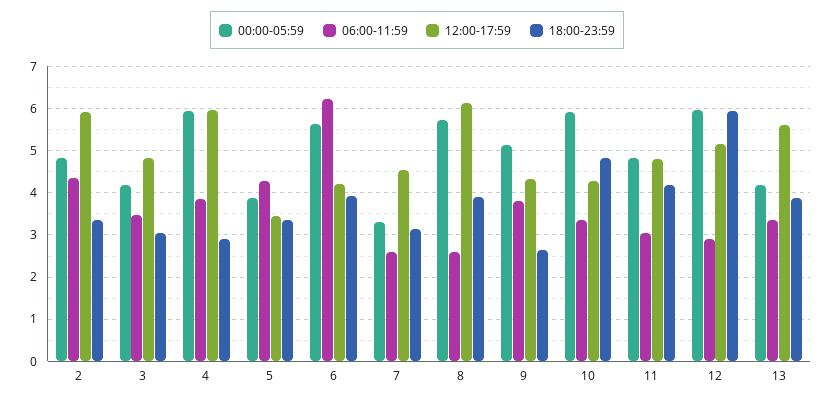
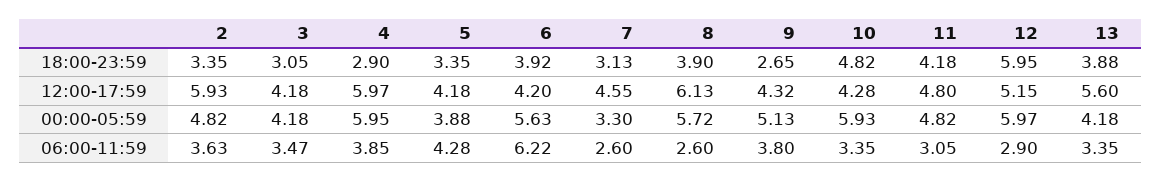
  {
    "00:00-05:59": {
      "2": 4.82,
      "3": 4.18,
      "4": 5.95,
      "5": 3.88,
      "6": 5.63,
      "7": 3.3,
      "8": 5.72,
      "9": 5.13,
      "10": 5.93,
      "11": 4.82,
      "12": 5.97,
      "13": 4.18
    },
    "06:00-11:59": {
-     "2": 4.4,
+     "2": 3.63,
      "3": 3.47,
      "4": 3.85,
      "5": 4.28,
      "6": 6.22,
      "7": 2.6,
      "8": 2.6,
      "9": 3.8,
      "10": 3.35,
      "11": 3.05,
      "12": 2.9,
      "13": 3.35
    },
    "12:00-17:59": {
      "2": 5.93,
-     "3": 4.8,
+     "3": 4.18,
      "4": 5.97,
-     "5": 3.4,
+     "5": 4.18,
      "6": 4.2,
      "7": 4.55,
      "8": 6.13,
      "9": 4.32,
      "10": 4.28,
      "11": 4.8,
      "12": 5.15,
      "13": 5.6
    },
    "18:00-23:59": {
      "2": 3.35,
      "3": 3.05,
      "4": 2.9,
      "5": 3.35,
      "6": 3.92,
      "7": 3.13,
      "8": 3.9,
      "9": 2.65,
      "10": 4.82,
      "11": 4.18,
      "12": 5.95,
      "13": 3.88
    }
  }

